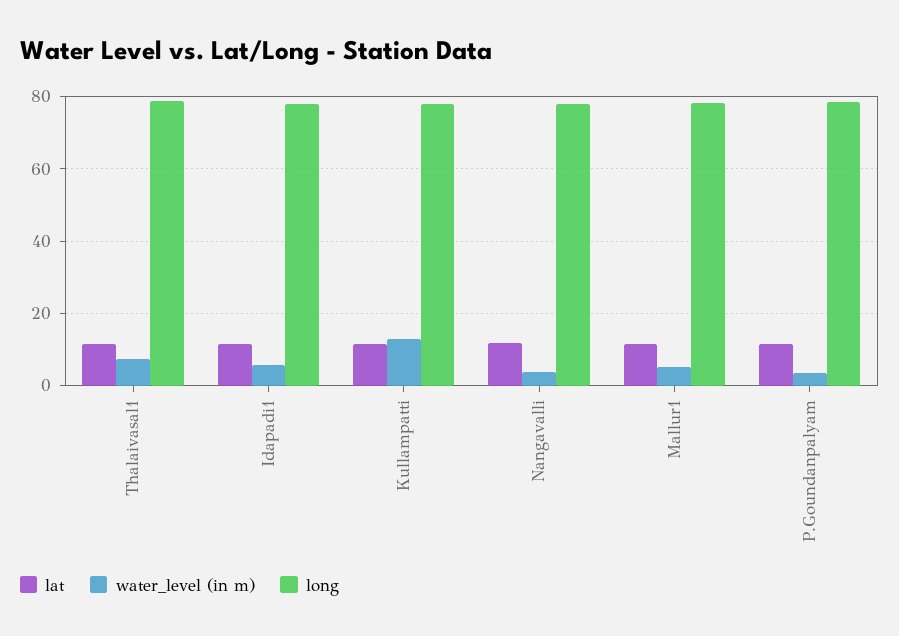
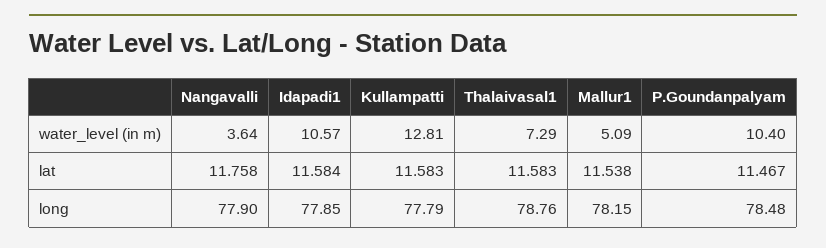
  {
    "lat": {
      "Thalaivasal1": 11.583,
      "Idapadi1": 11.584,
      "Kullampatti": 11.583,
      "Nangavalli": 11.758,
      "Mallur1": 11.538,
      "P.Goundanpalyam": 11.467
    },
    "water_level (in m)": {
      "Thalaivasal1": 7.29,
-     "Idapadi1": 6,
+     "Idapadi1": 10.57,
      "Kullampatti": 12.81,
      "Nangavalli": 3.64,
      "Mallur1": 5.09,
-     "P.Goundanpalyam": 4
+     "P.Goundanpalyam": 10.4
    },
    "long": {
      "Thalaivasal1": 78.76,
      "Idapadi1": 77.85,
      "Kullampatti": 77.79,
      "Nangavalli": 77.9,
      "Mallur1": 78.15,
      "P.Goundanpalyam": 78.48
    }
  }

